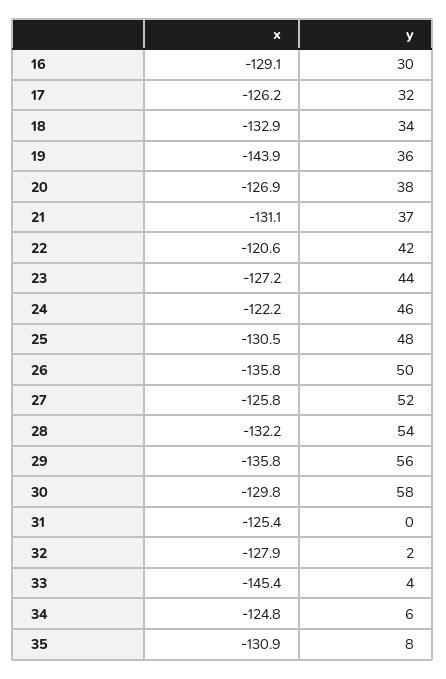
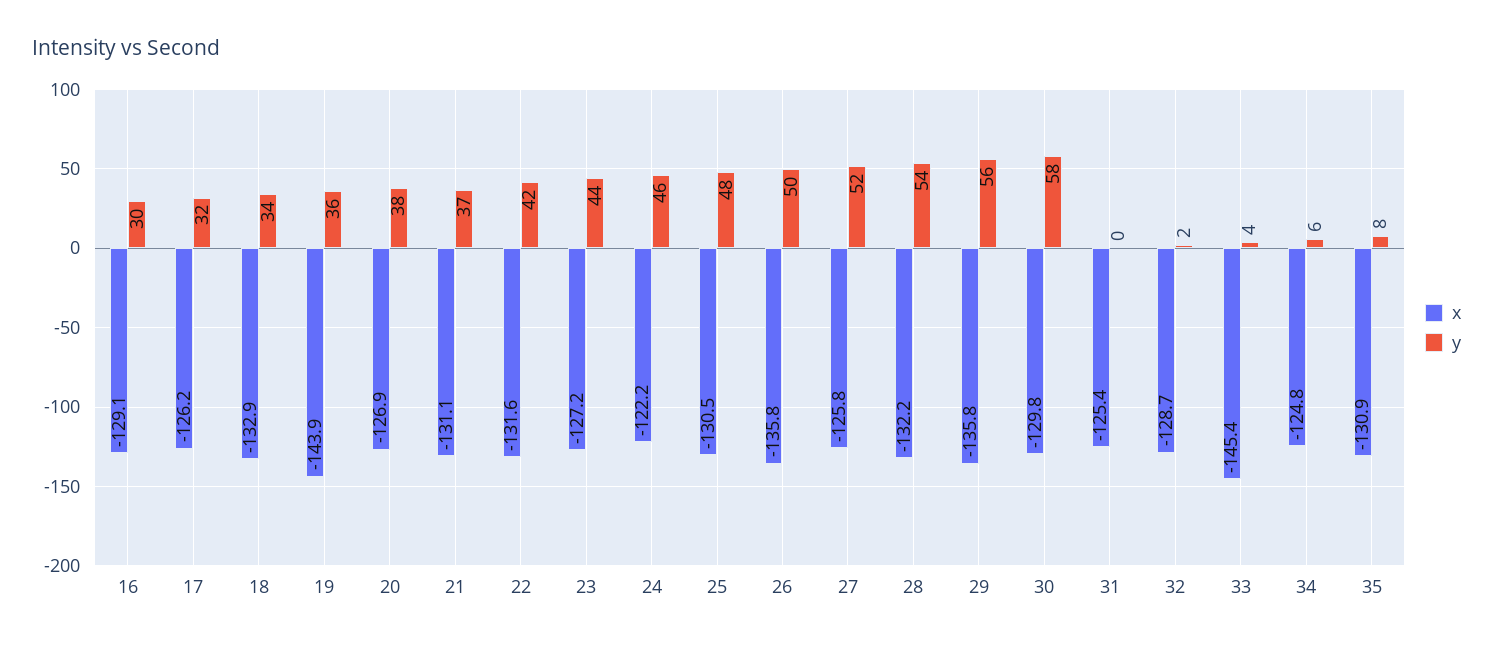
  {
    "x": {
      "16": -129.1,
      "17": -126.2,
      "18": -132.9,
      "19": -143.9,
      "20": -126.9,
      "21": -131.1,
-     "22": -120.6,
+     "22": -131.6,
      "23": -127.2,
      "24": -122.2,
      "25": -130.5,
      "26": -135.8,
      "27": -125.8,
      "28": -132.2,
      "29": -135.8,
      "30": -129.8,
      "31": -125.4,
-     "32": -127.9,
+     "32": -128.7,
      "33": -145.4,
      "34": -124.8,
      "35": -130.9
    },
    "y": {
      "16": 30,
      "17": 32,
      "18": 34,
      "19": 36,
      "20": 38,
      "21": 37,
      "22": 42,
      "23": 44,
      "24": 46,
      "25": 48,
      "26": 50,
      "27": 52,
      "28": 54,
      "29": 56,
      "30": 58,
      "31": 0,
      "32": 2,
      "33": 4,
      "34": 6,
      "35": 8
    }
  }

